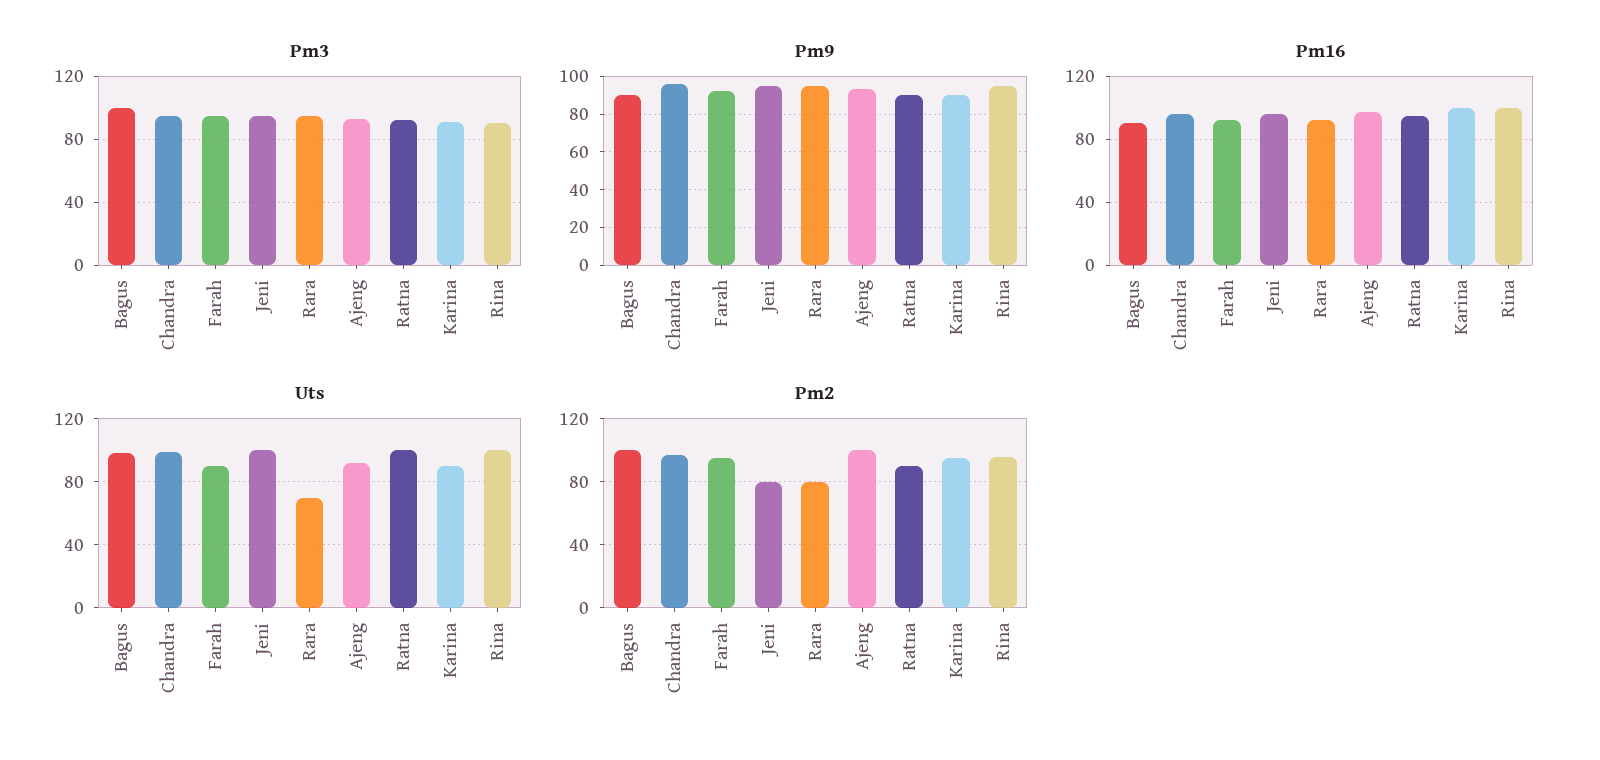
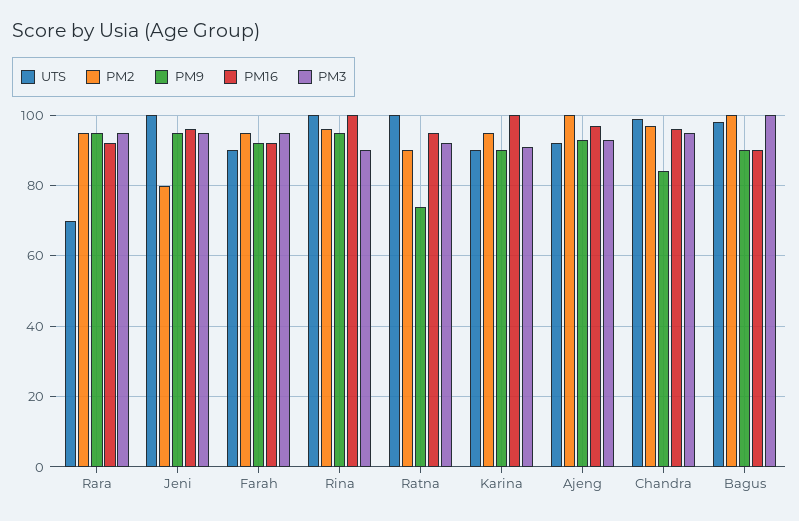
  {
    "Pm3": {
      "Bagus": 100,
      "Chandra": 95,
      "Farah": 95,
      "Jeni": 95,
      "Rara": 95,
      "Ajeng": 95,
      "Ratna": 90,
      "Karina": 90,
      "Rina": 90
    },
    "Pm9": {
      "Bagus": 90,
-     "Chandra": 95,
+     "Chandra": 85,
      "Farah": 90,
      "Jeni": 95,
      "Rara": 95,
      "Ajeng": 95,
-     "Ratna": 90,
+     "Ratna": 75,
      "Karina": 90,
      "Rina": 95
    },
    "Pm16": {
      "Bagus": 90,
      "Chandra": 95,
      "Farah": 90,
      "Jeni": 95,
      "Rara": 90,
      "Ajeng": 95,
      "Ratna": 95,
      "Karina": 100,
      "Rina": 100
    },
    "Uts": {
      "Bagus": 100,
      "Chandra": 100,
      "Farah": 90,
      "Jeni": 100,
      "Rara": 70,
      "Ajeng": 90,
      "Ratna": 100,
      "Karina": 90,
      "Rina": 100
    },
    "Pm2": {
      "Bagus": 100,
      "Chandra": 95,
      "Farah": 95,
      "Jeni": 80,
-     "Rara": 80,
+     "Rara": 95,
      "Ajeng": 100,
      "Ratna": 90,
      "Karina": 95,
      "Rina": 95
    }
  }

